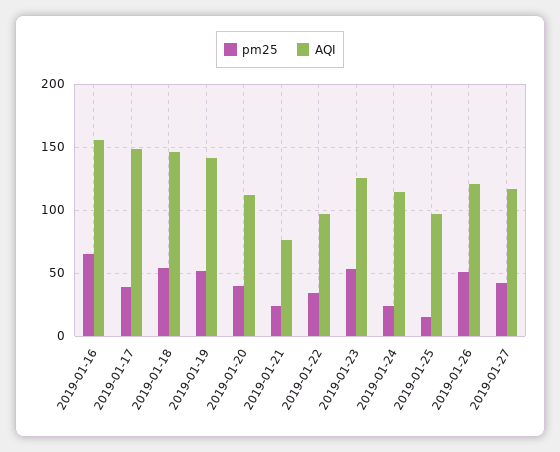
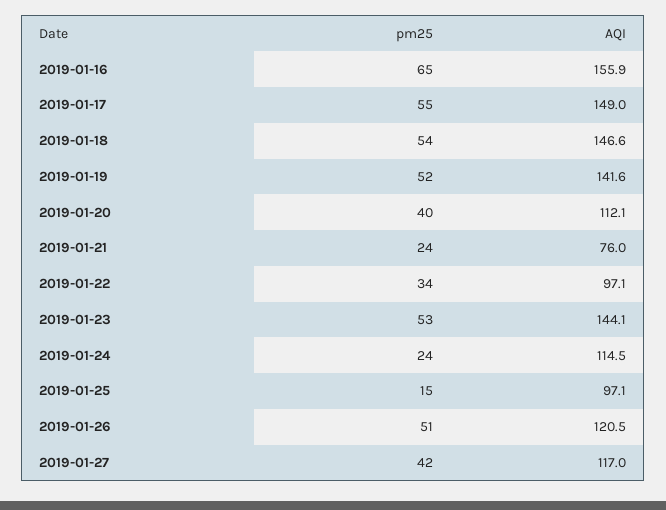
  {
    "pm25": {
      "2019-01-16": 65,
-     "2019-01-17": 40,
+     "2019-01-17": 55,
      "2019-01-18": 54,
      "2019-01-19": 52,
      "2019-01-20": 40,
      "2019-01-21": 24,
      "2019-01-22": 34,
      "2019-01-23": 53,
      "2019-01-24": 24,
      "2019-01-25": 15,
      "2019-01-26": 51,
      "2019-01-27": 42
    },
    "AQI": {
      "2019-01-16": 155.9,
      "2019-01-17": 149,
      "2019-01-18": 146.6,
      "2019-01-19": 141.6,
      "2019-01-20": 112.1,
      "2019-01-21": 76,
      "2019-01-22": 97.1,
-     "2019-01-23": 125,
+     "2019-01-23": 144.1,
      "2019-01-24": 114.5,
      "2019-01-25": 97.1,
      "2019-01-26": 120.5,
      "2019-01-27": 117
    }
  }

